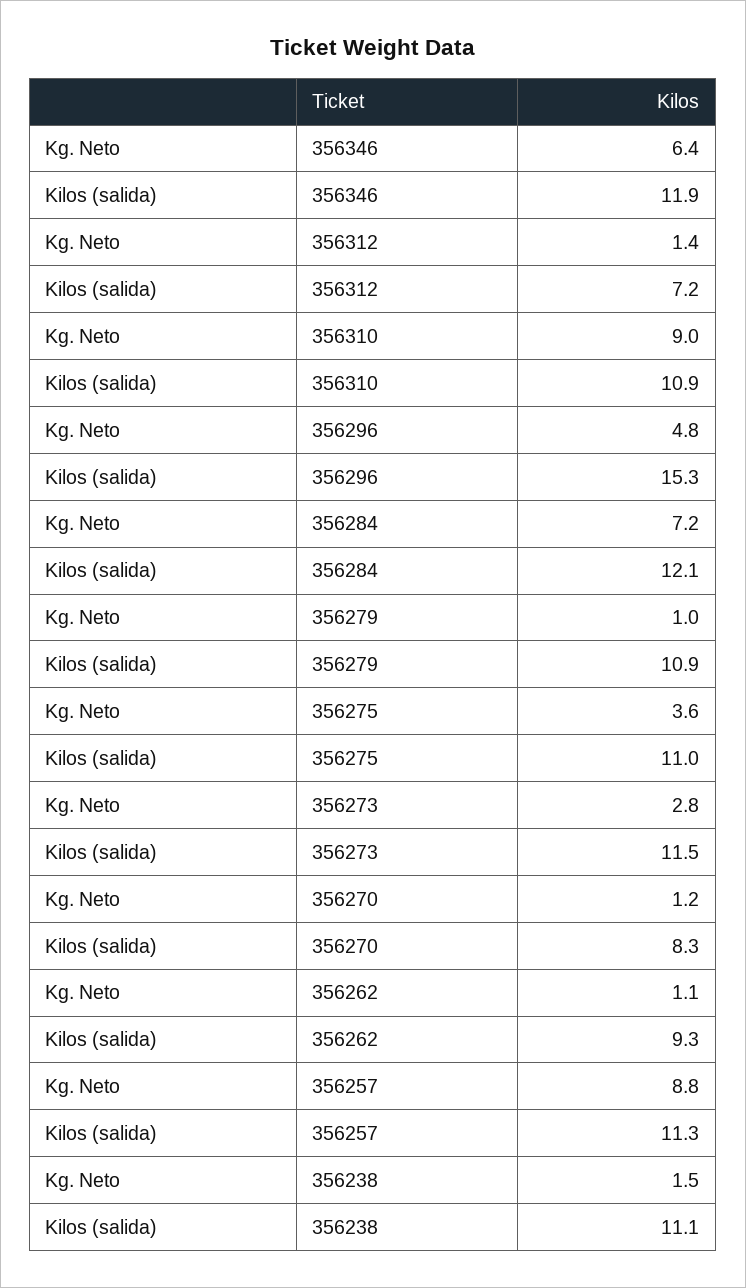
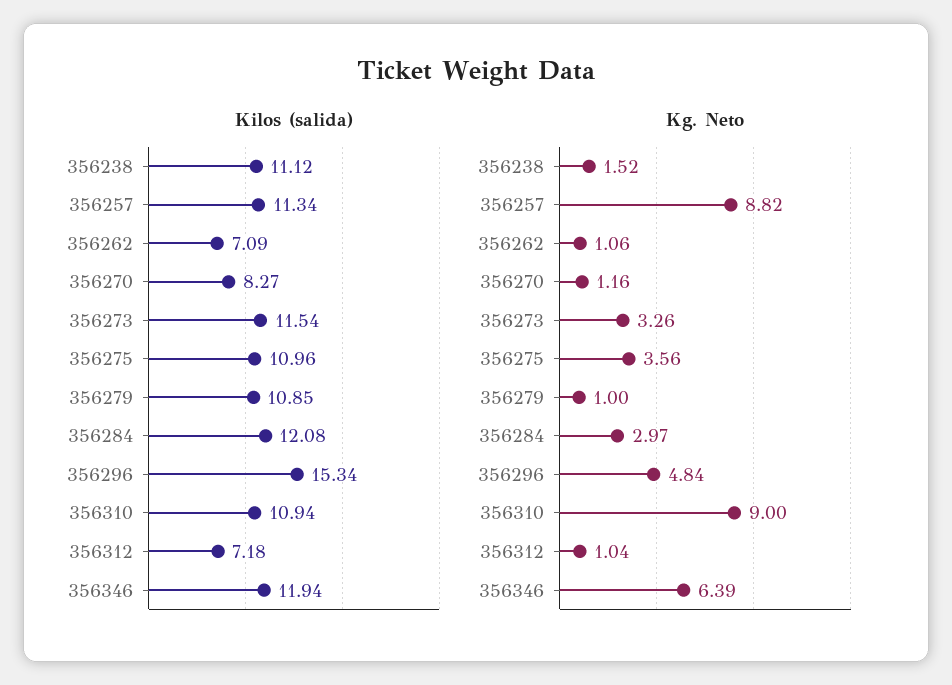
  {
    "Kg. Neto": {
      "356346": 6.39,
-     "356312": 1.4,
+     "356312": 1.04,
      "356310": 9,
      "356296": 4.84,
-     "356284": 7.2,
+     "356284": 2.97,
      "356279": 1,
      "356275": 3.56,
-     "356273": 2.8,
+     "356273": 3.26,
      "356270": 1.16,
      "356262": 1.06,
      "356257": 8.82,
      "356238": 1.52
    },
    "Kilos (salida)": {
      "356346": 11.94,
      "356312": 7.18,
      "356310": 10.94,
      "356296": 15.34,
      "356284": 12.08,
      "356279": 10.85,
      "356275": 10.96,
      "356273": 11.54,
      "356270": 8.27,
-     "356262": 9.3,
+     "356262": 7.09,
      "356257": 11.34,
      "356238": 11.12
    }
  }

